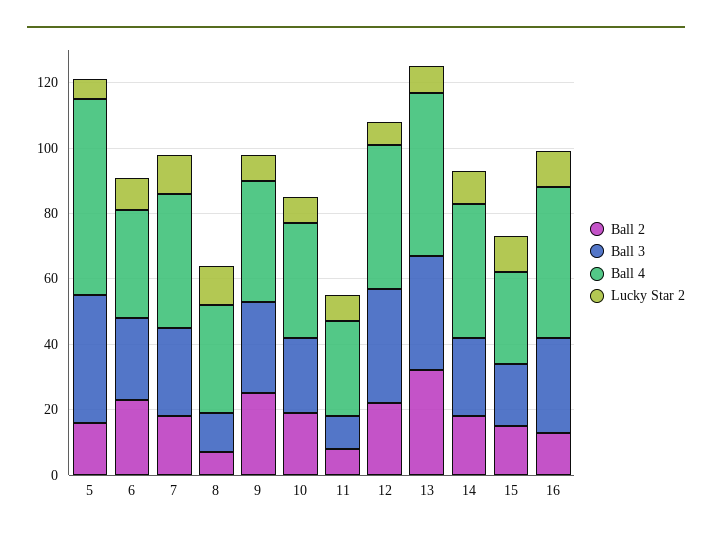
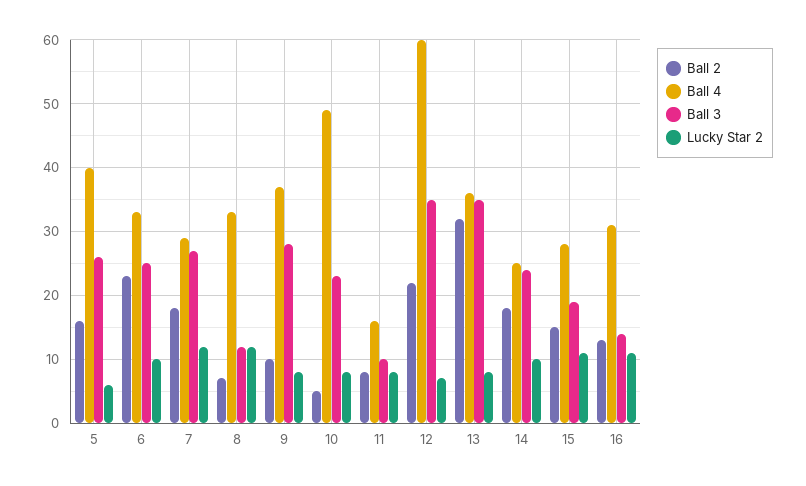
  {
    "Ball 2": {
      "5": 16,
      "6": 23,
      "7": 18,
      "8": 7,
-     "9": 25,
+     "9": 10,
-     "10": 20,
+     "10": 5,
      "11": 8,
      "12": 22,
      "13": 32,
      "14": 18,
      "15": 15,
      "16": 13
    },
    "Ball 3": {
-     "5": 40,
+     "5": 26,
      "6": 25,
      "7": 27,
      "8": 12,
      "9": 28,
      "10": 23,
      "11": 10,
      "12": 35,
      "13": 35,
      "14": 24,
      "15": 19,
-     "16": 30
+     "16": 14
    },
    "Ball 4": {
-     "5": 60,
+     "5": 40,
      "6": 33,
-     "7": 40,
+     "7": 29,
      "8": 33,
      "9": 37,
-     "10": 35,
+     "10": 49,
-     "11": 30,
+     "11": 16,
-     "12": 45,
+     "12": 60,
-     "13": 50,
+     "13": 36,
-     "14": 40,
+     "14": 25,
      "15": 28,
-     "16": 45
+     "16": 31
    },
    "Lucky Star 2": {
      "5": 6,
      "6": 10,
      "7": 12,
      "8": 12,
      "9": 8,
      "10": 8,
      "11": 8,
      "12": 7,
      "13": 8,
      "14": 10,
      "15": 11,
      "16": 11
    }
  }

